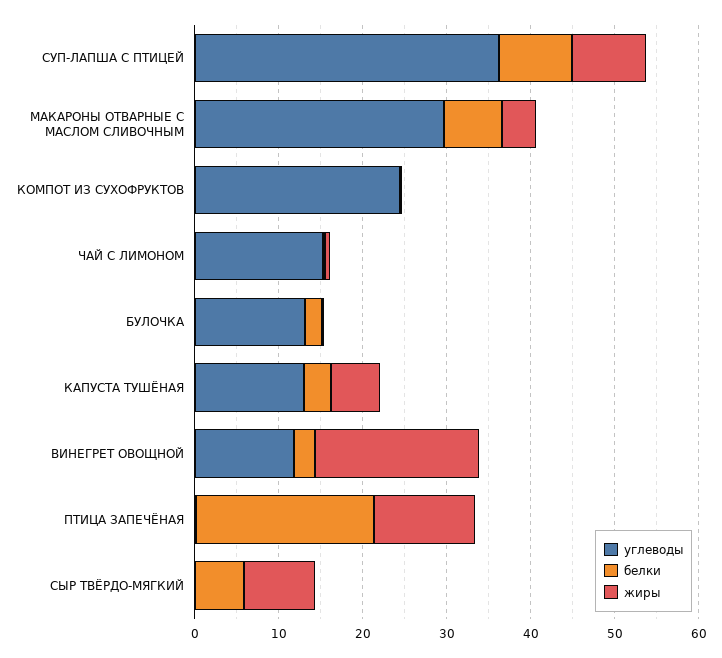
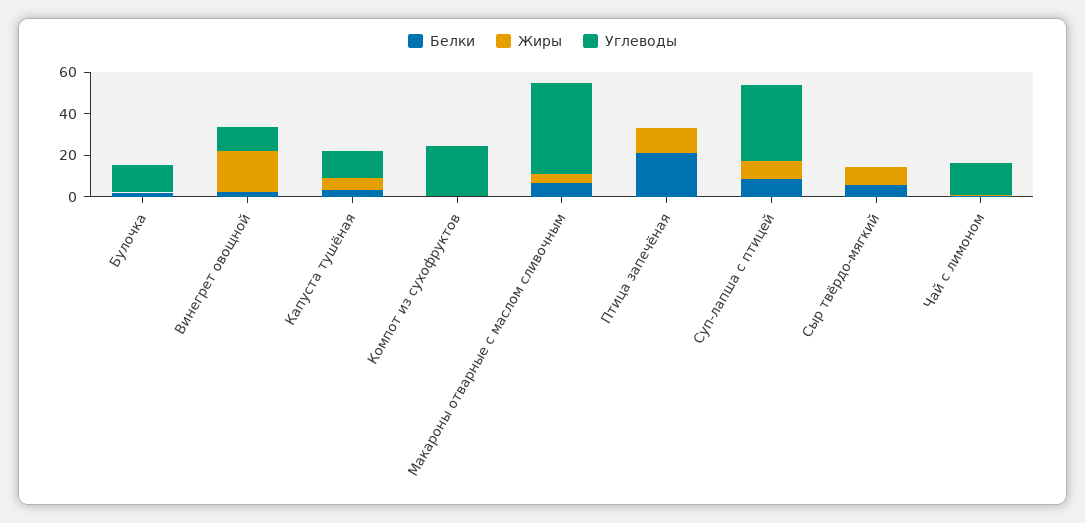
  {
    "углеводы": {
      "СУП-ЛАПША С ПТИЦЕЙ": 36,
-     "МАКАРОНЫ ОТВАРНЫЕ С МАСЛОМ СЛИВОЧНЫМ": 30,
+     "МАКАРОНЫ ОТВАРНЫЕ С МАСЛОМ СЛИВОЧНЫМ": 45,
      "КОМПОТ ИЗ СУХОФРУКТОВ": 24,
      "ЧАЙ С ЛИМОНОМ": 16,
      "БУЛОЧКА": 14,
      "КАПУСТА ТУШЁНАЯ": 12,
      "ВИНЕГРЕТ ОВОЩНОЙ": 12,
      "ПТИЦА ЗАПЕЧЁНАЯ": 0,
      "СЫР ТВЁРДО-МЯГКИЙ": 0
    },
    "белки": {
      "СУП-ЛАПША С ПТИЦЕЙ": 8,
      "МАКАРОНЫ ОТВАРНЫЕ С МАСЛОМ СЛИВОЧНЫМ": 6,
      "КОМПОТ ИЗ СУХОФРУКТОВ": 0,
      "ЧАЙ С ЛИМОНОМ": 0,
      "БУЛОЧКА": 2,
      "КАПУСТА ТУШЁНАЯ": 4,
      "ВИНЕГРЕТ ОВОЩНОЙ": 2,
      "ПТИЦА ЗАПЕЧЁНАЯ": 22,
      "СЫР ТВЁРДО-МЯГКИЙ": 6
    },
    "жиры": {
      "СУП-ЛАПША С ПТИЦЕЙ": 8,
      "МАКАРОНЫ ОТВАРНЫЕ С МАСЛОМ СЛИВОЧНЫМ": 4,
      "КОМПОТ ИЗ СУХОФРУКТОВ": 0,
      "ЧАЙ С ЛИМОНОМ": 0,
      "БУЛОЧКА": 0,
      "КАПУСТА ТУШЁНАЯ": 6,
      "ВИНЕГРЕТ ОВОЩНОЙ": 20,
      "ПТИЦА ЗАПЕЧЁНАЯ": 12,
      "СЫР ТВЁРДО-МЯГКИЙ": 8
    }
  }

